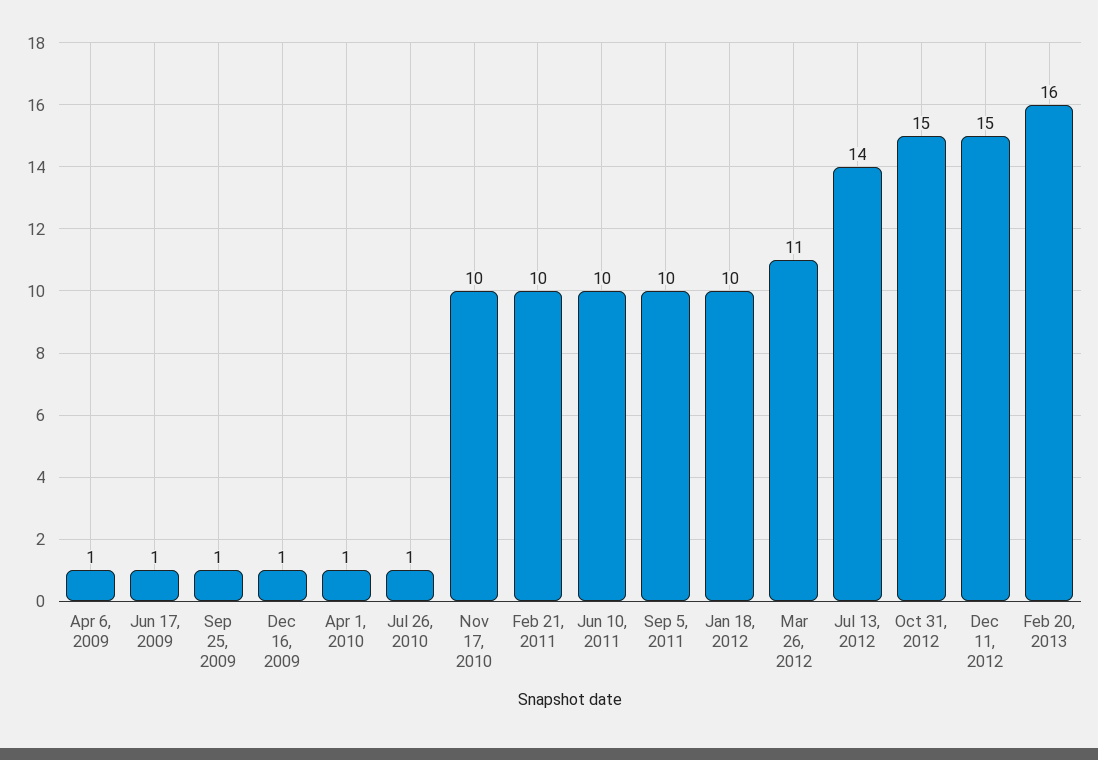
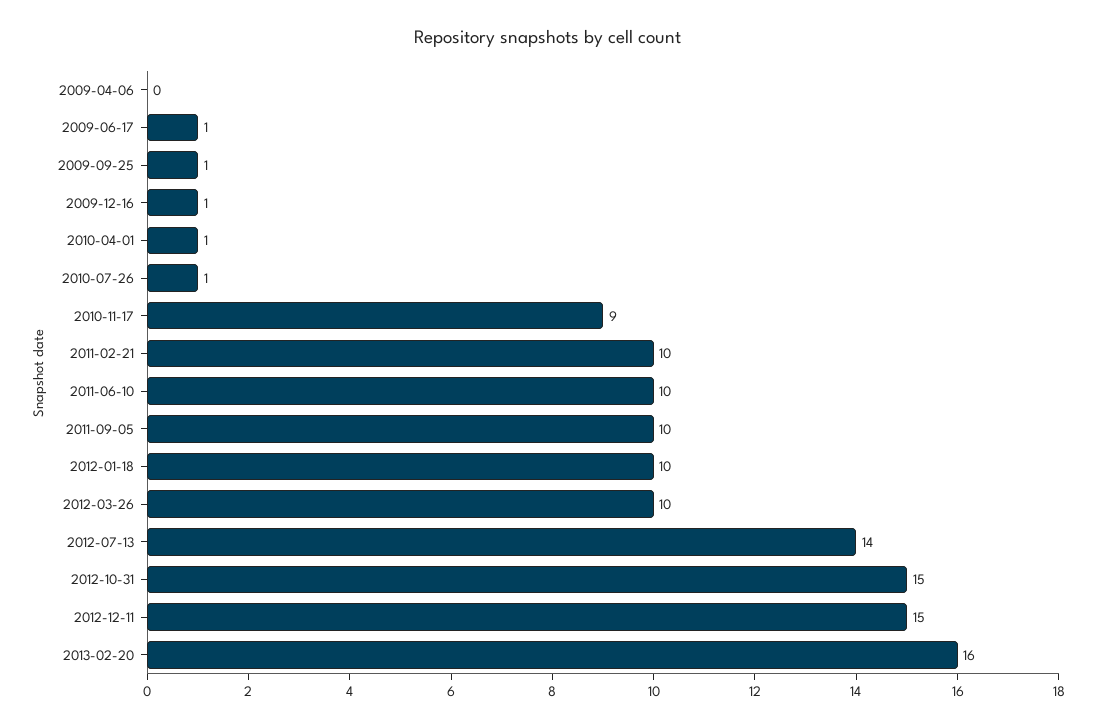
  {
-   "Apr 6, 2009": 1,
+   "Apr 6, 2009": 0,
    "Jun 17, 2009": 1,
    "Sep 25, 2009": 1,
    "Dec 16, 2009": 1,
    "Apr 1, 2010": 1,
    "Jul 26, 2010": 1,
-   "Nov 17, 2010": 10,
+   "Nov 17, 2010": 9,
    "Feb 21, 2011": 10,
    "Jun 10, 2011": 10,
    "Sep 5, 2011": 10,
    "Jan 18, 2012": 10,
-   "Mar 26, 2012": 11,
+   "Mar 26, 2012": 10,
    "Jul 13, 2012": 14,
    "Oct 31, 2012": 15,
    "Dec 11, 2012": 15,
    "Feb 20, 2013": 16
  }

